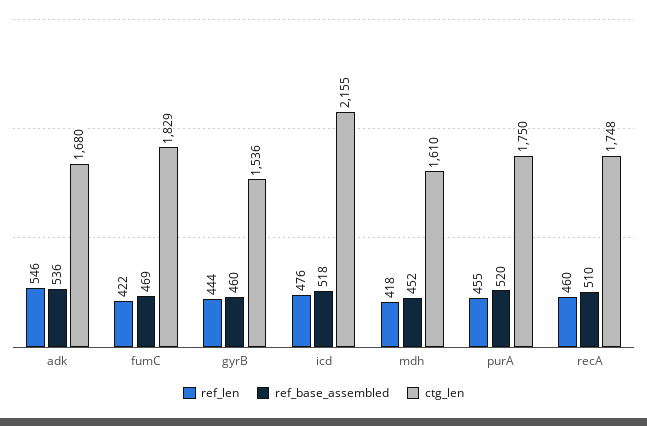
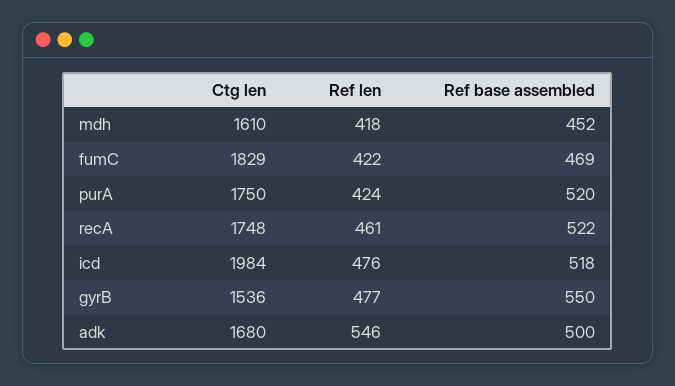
  {
    "ref_len": {
      "adk": 546,
      "fumC": 422,
-     "gyrB": 444,
+     "gyrB": 477,
      "icd": 476,
      "mdh": 418,
-     "purA": 455,
+     "purA": 424,
-     "recA": 460
+     "recA": 461
    },
    "ref_base_assembled": {
-     "adk": 536,
+     "adk": 500,
      "fumC": 469,
-     "gyrB": 460,
+     "gyrB": 550,
      "icd": 518,
      "mdh": 452,
      "purA": 520,
-     "recA": 510
+     "recA": 522
    },
    "ctg_len": {
      "adk": 1680,
      "fumC": 1829,
      "gyrB": 1536,
-     "icd": 2155,
+     "icd": 1984,
      "mdh": 1610,
      "purA": 1750,
      "recA": 1748
    }
  }

